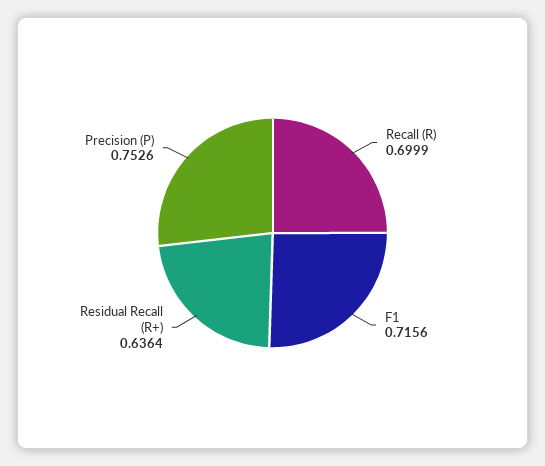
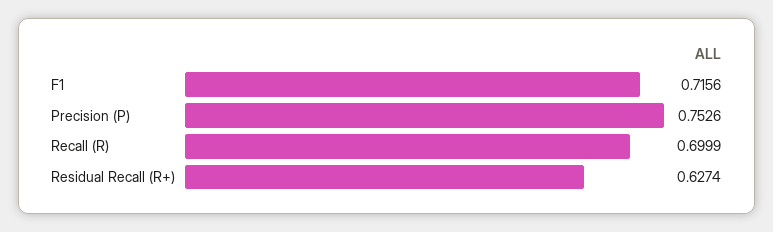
  {
    "Recall (R)": 0.6999,
    "F1": 0.7156,
-   "Residual Recall (R+)": 0.6364,
+   "Residual Recall (R+)": 0.6274,
    "Precision (P)": 0.7526
  }

